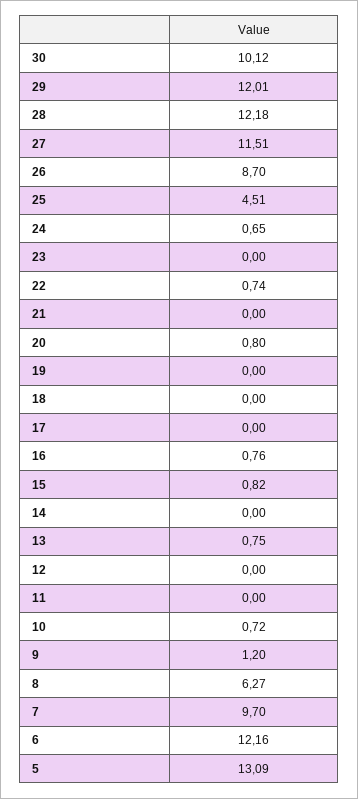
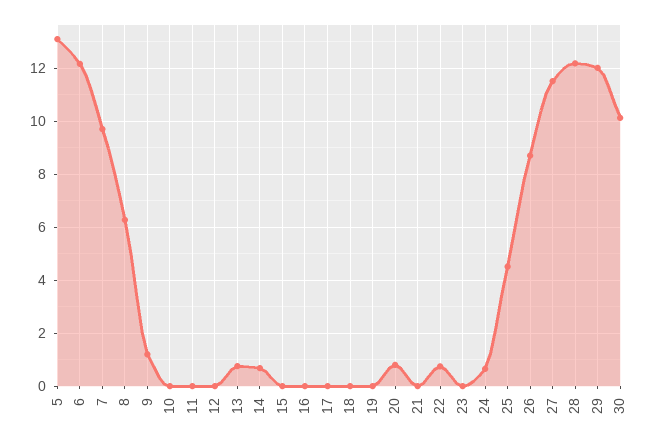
  {
    "30": 10.12,
    "29": 12.01,
    "28": 12.18,
    "27": 11.51,
    "26": 8.7,
    "25": 4.51,
    "24": 0.65,
    "23": 0,
    "22": 0.74,
    "21": 0,
    "20": 0.8,
    "19": 0,
    "18": 0,
    "17": 0,
-   "16": 0.76,
+   "16": 0,
-   "15": 0.82,
+   "15": 0,
-   "14": 0,
+   "14": 0.75,
    "13": 0.75,
    "12": 0,
    "11": 0,
-   "10": 0.72,
+   "10": 0,
    "9": 1.2,
    "8": 6.27,
    "7": 9.7,
    "6": 12.16,
    "5": 13.09
  }

